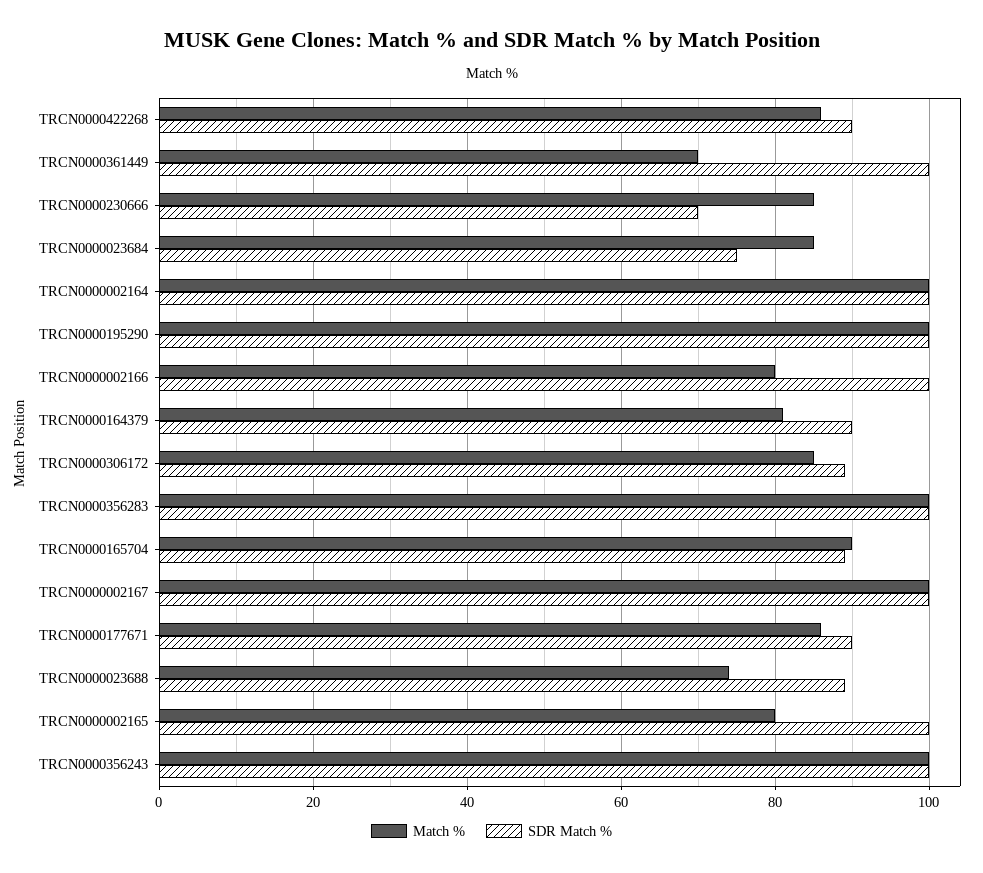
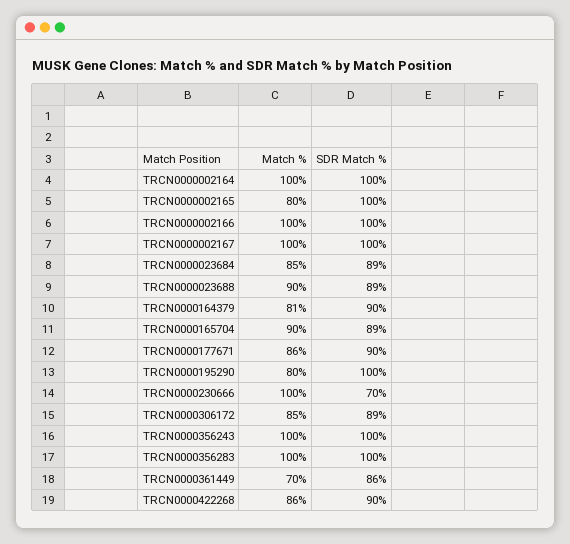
  {
    "Match %": {
      "TRCN0000422268": 86,
      "TRCN0000361449": 70,
-     "TRCN0000230666": 85,
+     "TRCN0000230666": 100,
      "TRCN0000023684": 85,
      "TRCN0000002164": 100,
-     "TRCN0000195290": 100,
+     "TRCN0000195290": 80,
-     "TRCN0000002166": 80,
+     "TRCN0000002166": 100,
      "TRCN0000164379": 81,
      "TRCN0000306172": 85,
      "TRCN0000356283": 100,
      "TRCN0000165704": 90,
      "TRCN0000002167": 100,
      "TRCN0000177671": 86,
-     "TRCN0000023688": 75,
+     "TRCN0000023688": 90,
      "TRCN0000002165": 80,
      "TRCN0000356243": 100
    },
    "SDR Match %": {
      "TRCN0000422268": 90,
-     "TRCN0000361449": 100,
+     "TRCN0000361449": 86,
      "TRCN0000230666": 70,
-     "TRCN0000023684": 75,
+     "TRCN0000023684": 89,
      "TRCN0000002164": 100,
      "TRCN0000195290": 100,
      "TRCN0000002166": 100,
      "TRCN0000164379": 90,
      "TRCN0000306172": 89,
      "TRCN0000356283": 100,
      "TRCN0000165704": 89,
      "TRCN0000002167": 100,
      "TRCN0000177671": 90,
      "TRCN0000023688": 89,
      "TRCN0000002165": 100,
      "TRCN0000356243": 100
    }
  }

